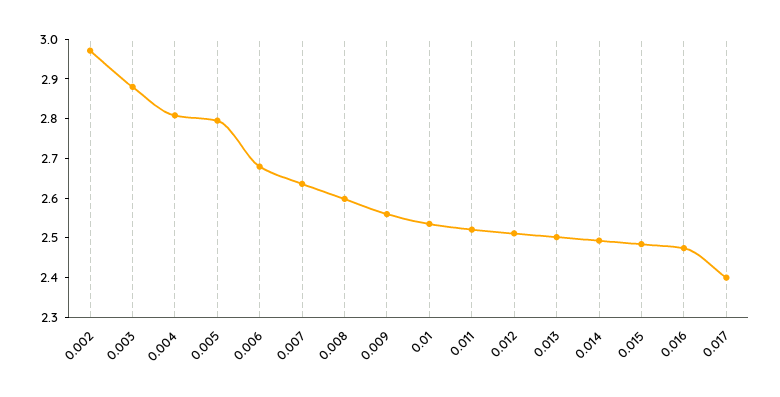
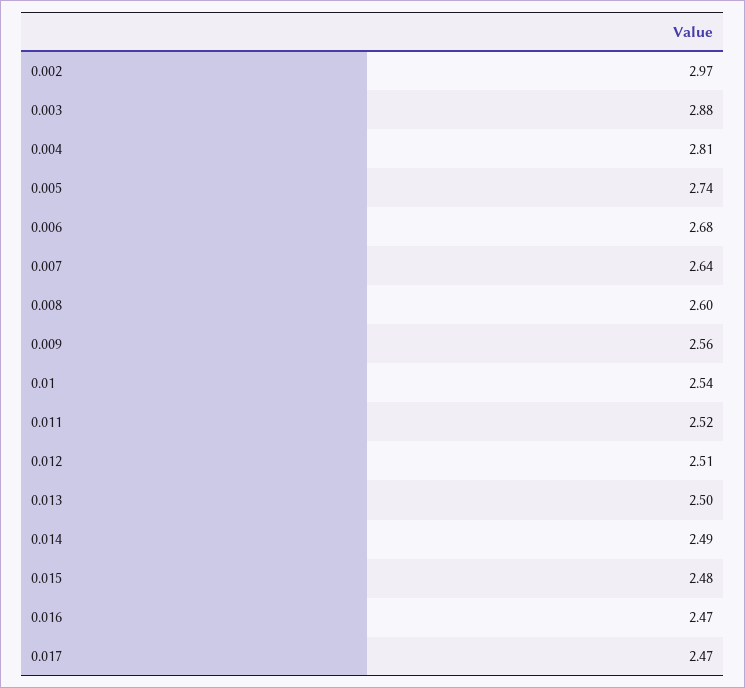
  {
    "0.002": 2.97,
    "0.003": 2.88,
    "0.004": 2.81,
-   "0.005": 2.8,
+   "0.005": 2.74,
    "0.006": 2.68,
    "0.007": 2.64,
    "0.008": 2.6,
    "0.009": 2.56,
    "0.01": 2.54,
    "0.011": 2.52,
    "0.012": 2.51,
    "0.013": 2.5,
    "0.014": 2.49,
    "0.015": 2.48,
    "0.016": 2.47,
-   "0.017": 2.4
+   "0.017": 2.47
  }

